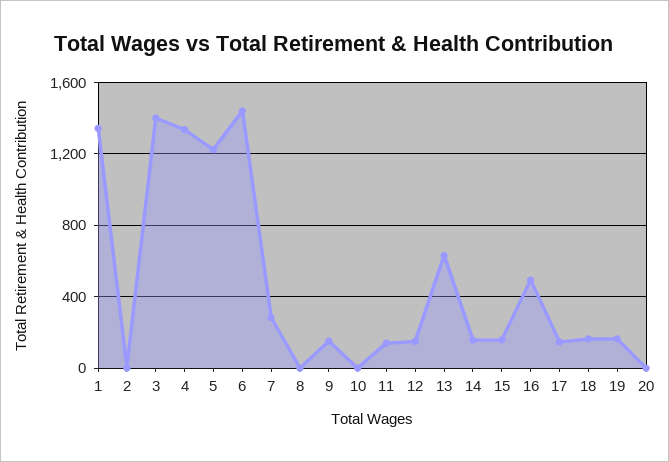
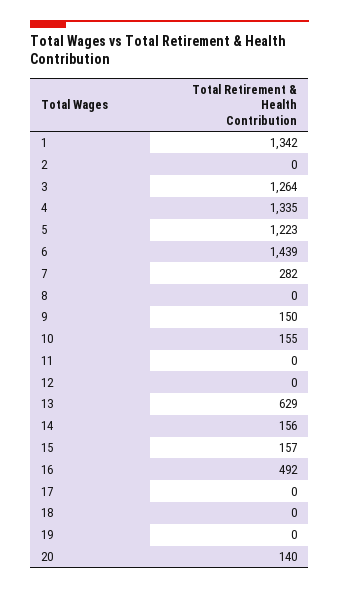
  {
    "1": 1342,
    "2": 0,
-   "3": 1400,
+   "3": 1264,
    "4": 1335,
    "5": 1223,
    "6": 1439,
    "7": 282,
    "8": 0,
    "9": 150,
-   "10": 0,
+   "10": 155,
-   "11": 150,
+   "11": 0,
-   "12": 150,
+   "12": 0,
    "13": 629,
    "14": 156,
    "15": 157,
    "16": 492,
-   "17": 150,
+   "17": 0,
-   "18": 150,
+   "18": 0,
-   "19": 150,
+   "19": 0,
-   "20": 0
+   "20": 140
  }

